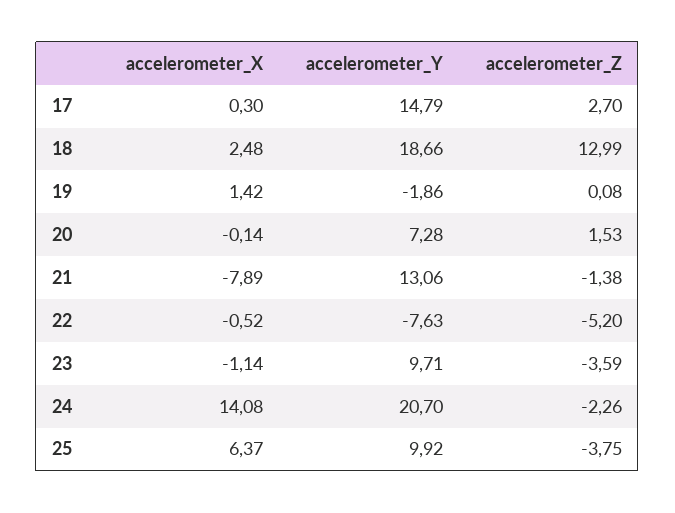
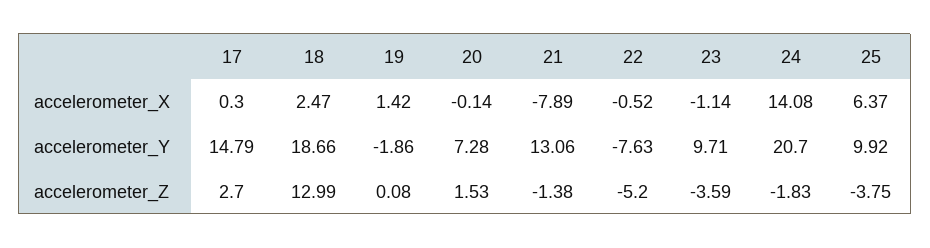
  {
    "accelerometer_X": {
      "17": 0.3,
-     "18": 2.48,
+     "18": 2.47,
      "19": 1.42,
      "20": -0.14,
      "21": -7.89,
      "22": -0.52,
      "23": -1.14,
      "24": 14.08,
      "25": 6.37
    },
    "accelerometer_Y": {
      "17": 14.79,
      "18": 18.66,
      "19": -1.86,
      "20": 7.28,
      "21": 13.06,
      "22": -7.63,
      "23": 9.71,
      "24": 20.7,
      "25": 9.92
    },
    "accelerometer_Z": {
      "17": 2.7,
      "18": 12.99,
      "19": 0.08,
      "20": 1.53,
      "21": -1.38,
      "22": -5.2,
      "23": -3.59,
-     "24": -2.26,
+     "24": -1.83,
      "25": -3.75
    }
  }

